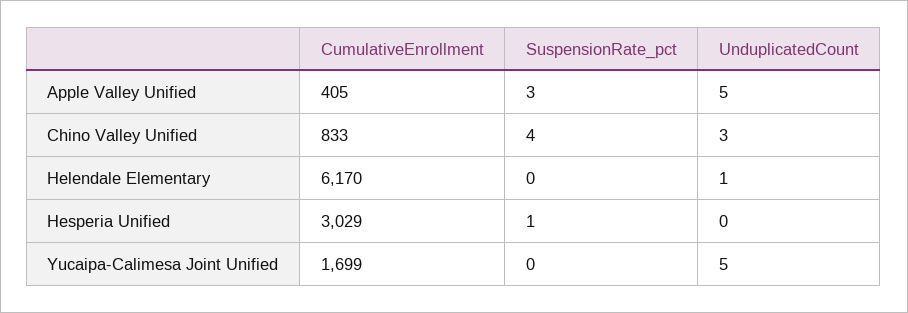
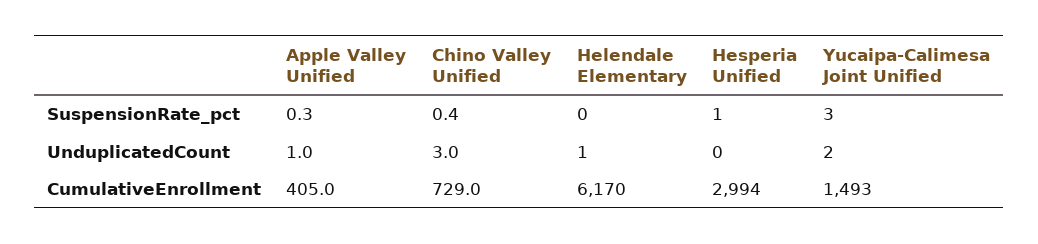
  {
    "CumulativeEnrollment": {
      "Apple Valley Unified": 405,
-     "Chino Valley Unified": 833,
+     "Chino Valley Unified": 729,
      "Helendale Elementary": 6170,
-     "Hesperia Unified": 3029,
+     "Hesperia Unified": 2994,
-     "Yucaipa-Calimesa Joint Unified": 1699
+     "Yucaipa-Calimesa Joint Unified": 1493
    },
    "SuspensionRate_pct": {
-     "Apple Valley Unified": 3,
+     "Apple Valley Unified": 0.3,
-     "Chino Valley Unified": 4,
+     "Chino Valley Unified": 0.4,
      "Helendale Elementary": 0,
      "Hesperia Unified": 1,
-     "Yucaipa-Calimesa Joint Unified": 0
+     "Yucaipa-Calimesa Joint Unified": 3
    },
    "UnduplicatedCount": {
-     "Apple Valley Unified": 5,
+     "Apple Valley Unified": 1,
      "Chino Valley Unified": 3,
      "Helendale Elementary": 1,
      "Hesperia Unified": 0,
-     "Yucaipa-Calimesa Joint Unified": 5
+     "Yucaipa-Calimesa Joint Unified": 2
    }
  }

